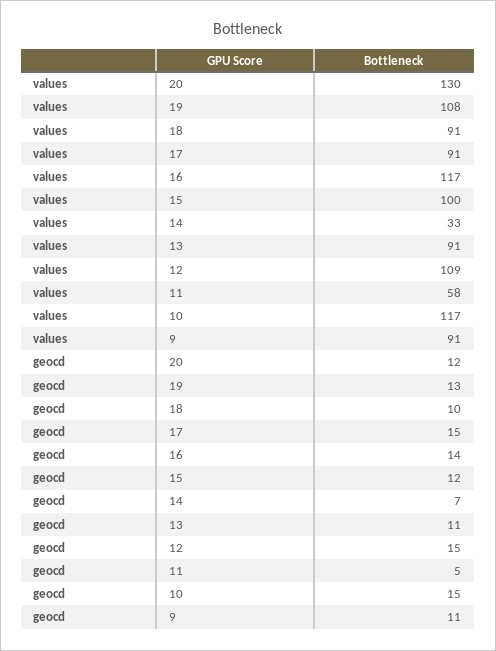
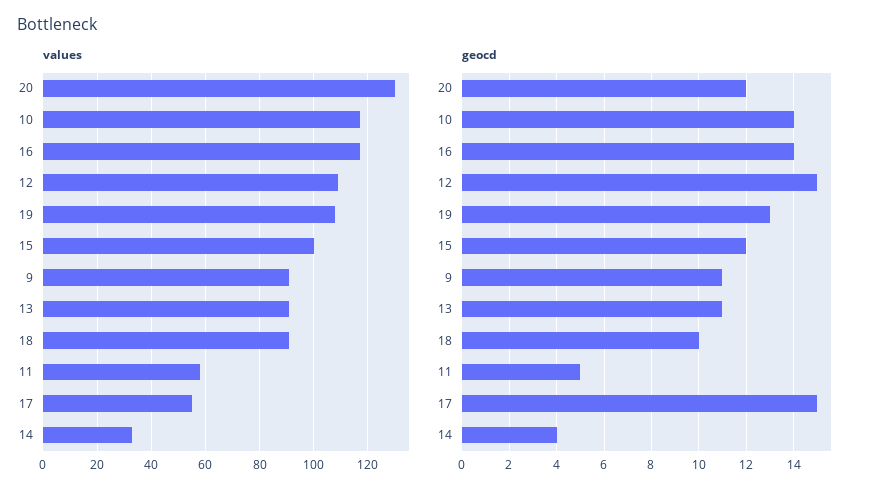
  {
    "values": {
      "20": 130,
      "19": 108,
      "18": 91,
-     "17": 91,
+     "17": 55,
      "16": 117,
      "15": 100,
      "14": 33,
      "13": 91,
      "12": 109,
      "11": 58,
      "10": 117,
      "9": 91
    },
    "geocd": {
      "20": 12,
      "19": 13,
      "18": 10,
      "17": 15,
      "16": 14,
      "15": 12,
-     "14": 7,
+     "14": 4,
      "13": 11,
      "12": 15,
      "11": 5,
-     "10": 15,
+     "10": 14,
      "9": 11
    }
  }

